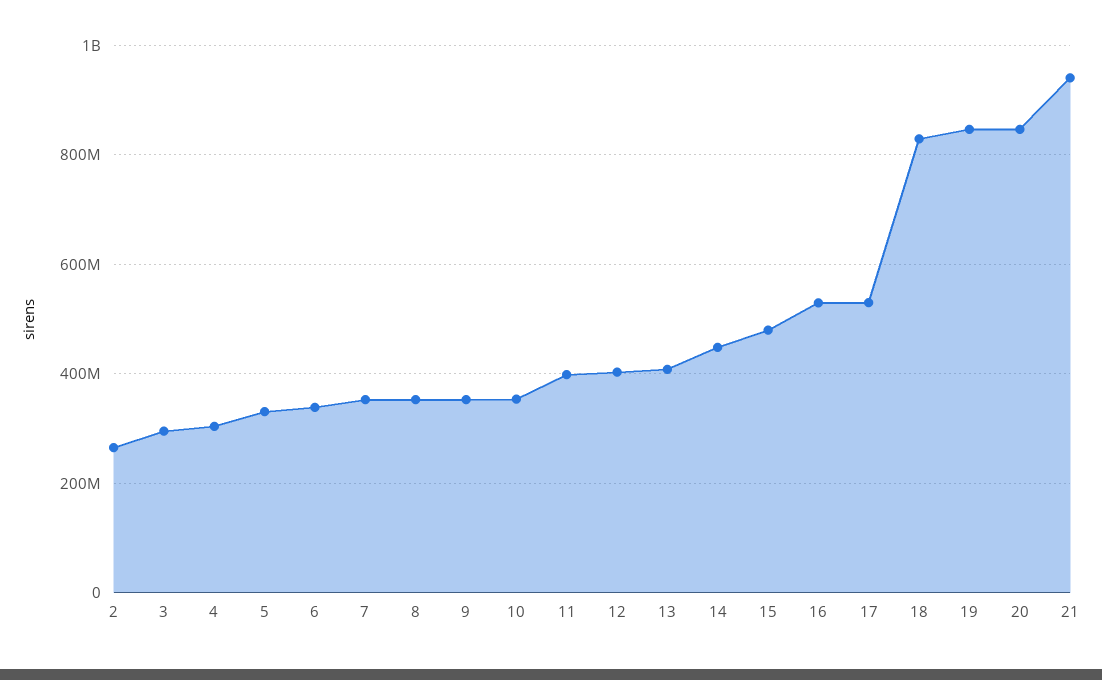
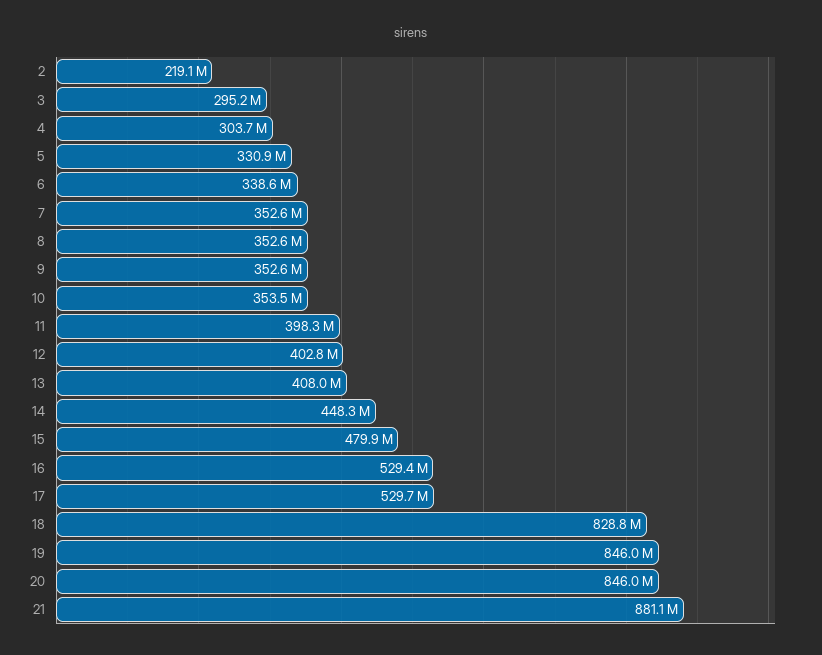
  {
-   "2": 260000000,
+   "2": 219100000,
    "3": 295200000,
    "4": 303700000,
    "5": 330900000,
    "6": 338600000,
    "7": 352600000,
    "8": 352600000,
    "9": 352600000,
    "10": 353500000,
    "11": 398300000,
    "12": 402800000,
    "13": 408000000,
    "14": 448300000,
    "15": 479900000,
    "16": 529400000,
    "17": 529700000,
    "18": 828800000,
    "19": 846000000,
    "20": 846000000,
-   "21": 940000000
+   "21": 881100000
  }

